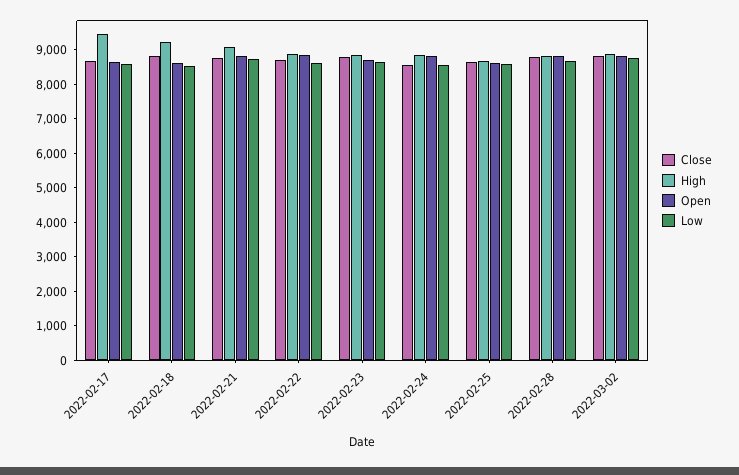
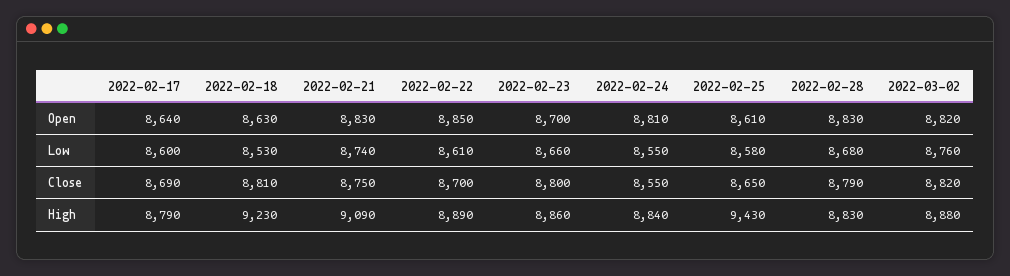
  {
    "Close": {
      "2022-02-17": 8690,
      "2022-02-18": 8810,
      "2022-02-21": 8750,
      "2022-02-22": 8700,
      "2022-02-23": 8800,
      "2022-02-24": 8550,
      "2022-02-25": 8650,
      "2022-02-28": 8790,
      "2022-03-02": 8820
    },
    "High": {
-     "2022-02-17": 9500,
+     "2022-02-17": 8790,
      "2022-02-18": 9230,
      "2022-02-21": 9090,
      "2022-02-22": 8890,
      "2022-02-23": 8860,
      "2022-02-24": 8840,
-     "2022-02-25": 8750,
+     "2022-02-25": 9430,
      "2022-02-28": 8830,
      "2022-03-02": 8880
    },
    "Open": {
      "2022-02-17": 8640,
      "2022-02-18": 8630,
      "2022-02-21": 8830,
      "2022-02-22": 8850,
      "2022-02-23": 8700,
      "2022-02-24": 8810,
      "2022-02-25": 8610,
      "2022-02-28": 8830,
      "2022-03-02": 8820
    },
    "Low": {
      "2022-02-17": 8600,
      "2022-02-18": 8530,
      "2022-02-21": 8740,
      "2022-02-22": 8610,
      "2022-02-23": 8660,
      "2022-02-24": 8550,
      "2022-02-25": 8580,
      "2022-02-28": 8680,
      "2022-03-02": 8760
    }
  }

